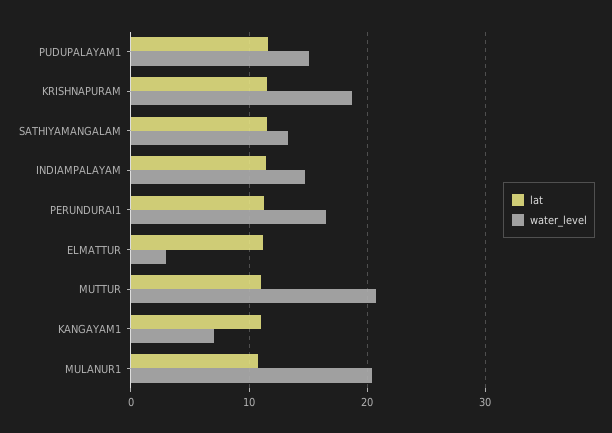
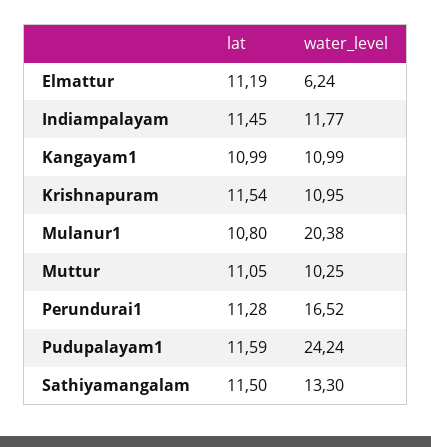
  {
    "lat": {
      "PUDUPALAYAM1": 11.59,
      "KRISHNAPURAM": 11.54,
      "SATHIYAMANGALAM": 11.5,
      "INDIAMPALAYAM": 11.45,
      "PERUNDURAI1": 11.28,
      "ELMATTUR": 11.19,
      "MUTTUR": 11.05,
      "KANGAYAM1": 10.99,
      "MULANUR1": 10.8
    },
    "water_level": {
-     "PUDUPALAYAM1": 15,
+     "PUDUPALAYAM1": 24.24,
-     "KRISHNAPURAM": 19,
+     "KRISHNAPURAM": 10.95,
      "SATHIYAMANGALAM": 13.3,
-     "INDIAMPALAYAM": 15,
+     "INDIAMPALAYAM": 11.77,
      "PERUNDURAI1": 16.52,
-     "ELMATTUR": 3,
+     "ELMATTUR": 6.24,
-     "MUTTUR": 21,
+     "MUTTUR": 10.25,
-     "KANGAYAM1": 7,
+     "KANGAYAM1": 10.99,
      "MULANUR1": 20.38
    }
  }

